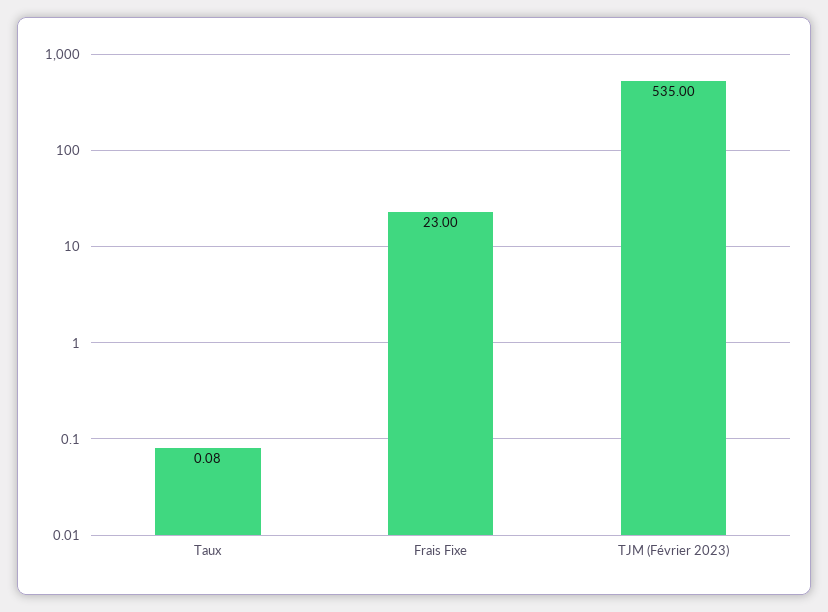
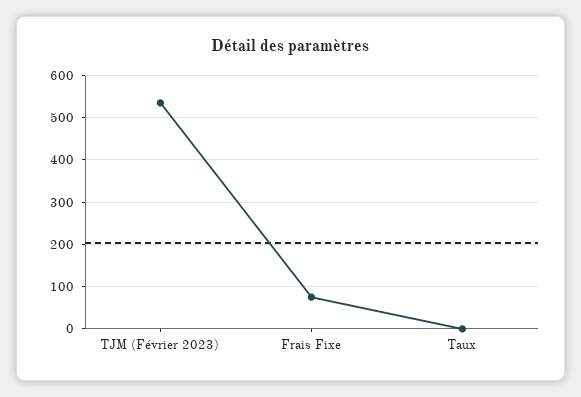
  {
    "Taux": 0.08,
-   "Frais Fixe": 23,
+   "Frais Fixe": 80,
    "TJM (Février 2023)": 535
  }

